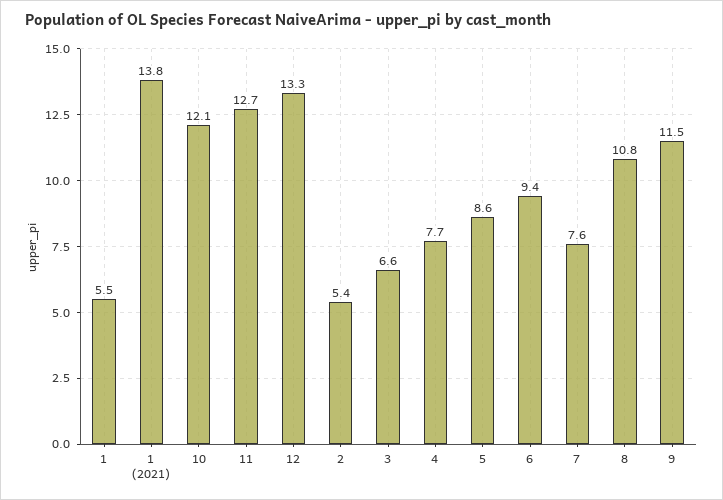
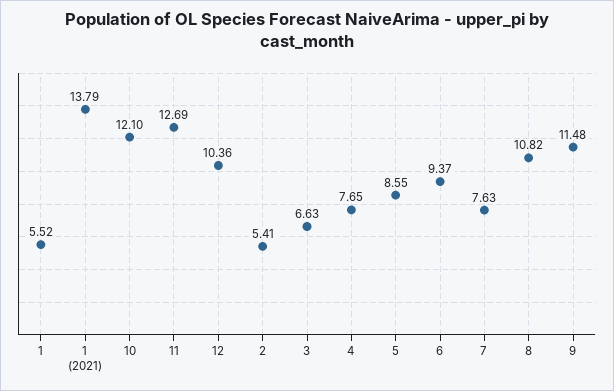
  {
    "1": 5.52,
    "1 (2021)": 13.79,
    "10": 12.1,
    "11": 12.69,
-   "12": 13.3,
+   "12": 10.36,
    "2": 5.41,
    "3": 6.63,
    "4": 7.65,
    "5": 8.55,
    "6": 9.37,
    "7": 7.63,
    "8": 10.82,
    "9": 11.48
  }

